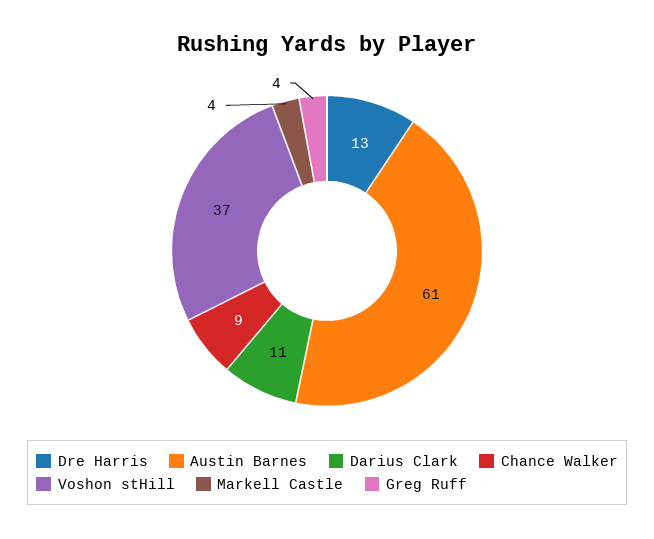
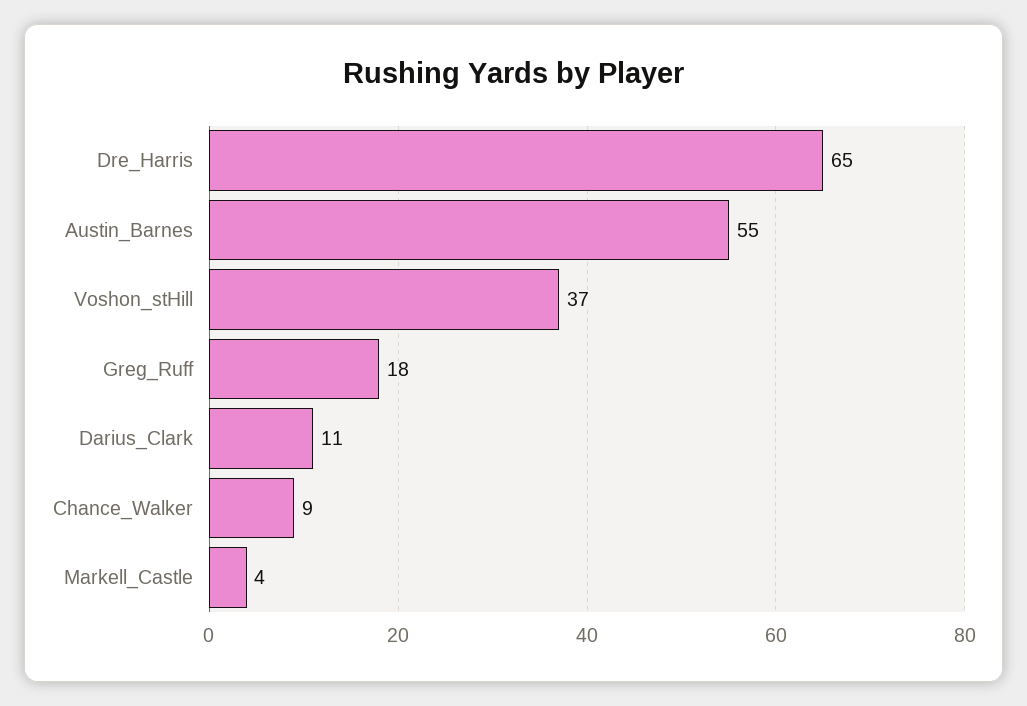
  {
-   "Dre Harris": 13,
+   "Dre Harris": 65,
-   "Austin Barnes": 61,
+   "Austin Barnes": 55,
    "Darius Clark": 11,
    "Chance Walker": 9,
    "Voshon stHill": 37,
    "Markell Castle": 4,
-   "Greg Ruff": 4
+   "Greg Ruff": 18
  }

